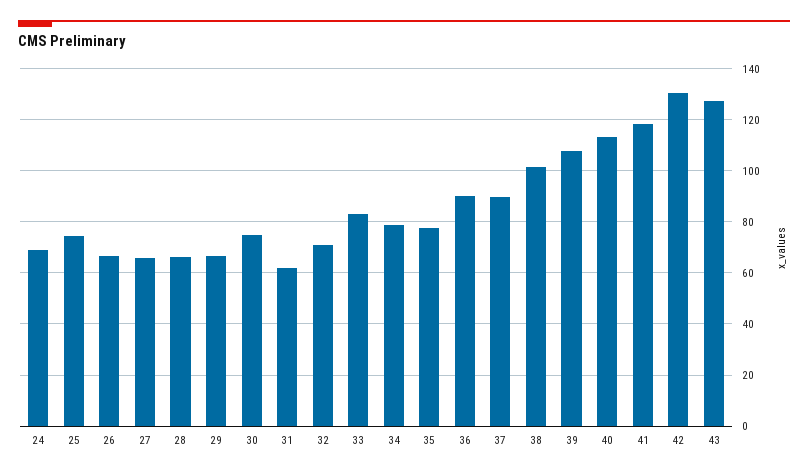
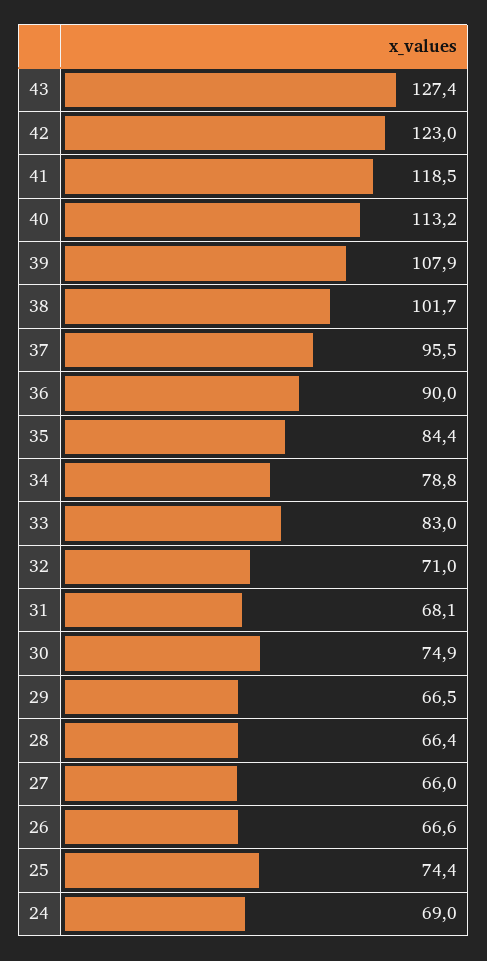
  {
    "24": 69,
    "25": 74.4,
    "26": 66.6,
    "27": 66,
    "28": 66.4,
    "29": 66.5,
    "30": 74.9,
-   "31": 62.5,
+   "31": 68.1,
    "32": 71,
    "33": 83,
    "34": 78.8,
-   "35": 77.5,
+   "35": 84.4,
    "36": 90,
-   "37": 90,
+   "37": 95.5,
    "38": 101.7,
    "39": 107.9,
    "40": 113.2,
    "41": 118.5,
-   "42": 130,
+   "42": 123,
    "43": 127.4
  }

